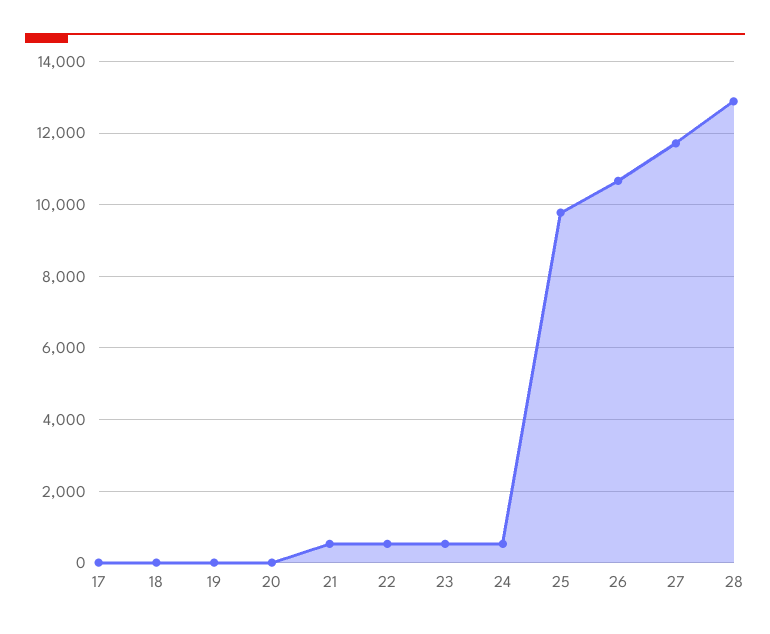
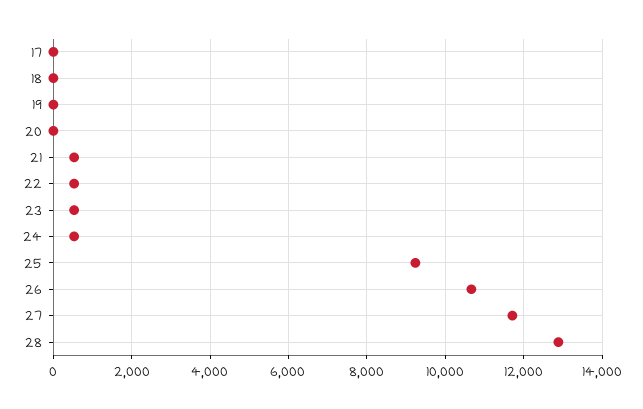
  {
    "17": 0,
    "18": 0,
    "19": 0,
    "20": 0,
    "21": 600,
    "22": 600,
    "23": 600,
    "24": 600,
-   "25": 9800,
+   "25": 9200,
    "26": 10600,
    "27": 11800,
    "28": 12800
  }

